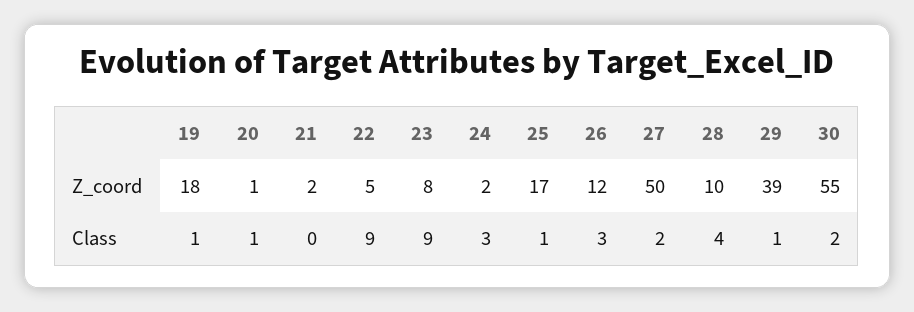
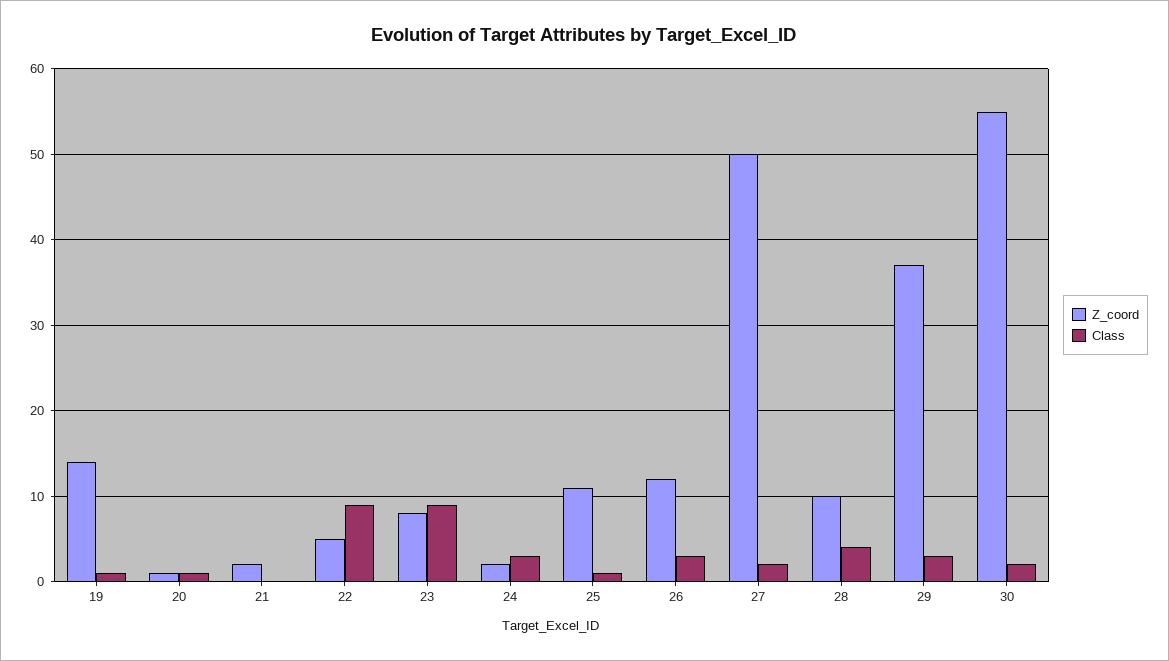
  {
    "Z_coord": {
-     "19": 18,
+     "19": 14,
      "20": 1,
      "21": 2,
      "22": 5,
      "23": 8,
      "24": 2,
-     "25": 17,
+     "25": 11,
      "26": 12,
      "27": 50,
      "28": 10,
-     "29": 39,
+     "29": 37,
      "30": 55
    },
    "Class": {
      "19": 1,
      "20": 1,
      "21": 0,
      "22": 9,
      "23": 9,
      "24": 3,
      "25": 1,
      "26": 3,
      "27": 2,
      "28": 4,
-     "29": 1,
+     "29": 3,
      "30": 2
    }
  }

